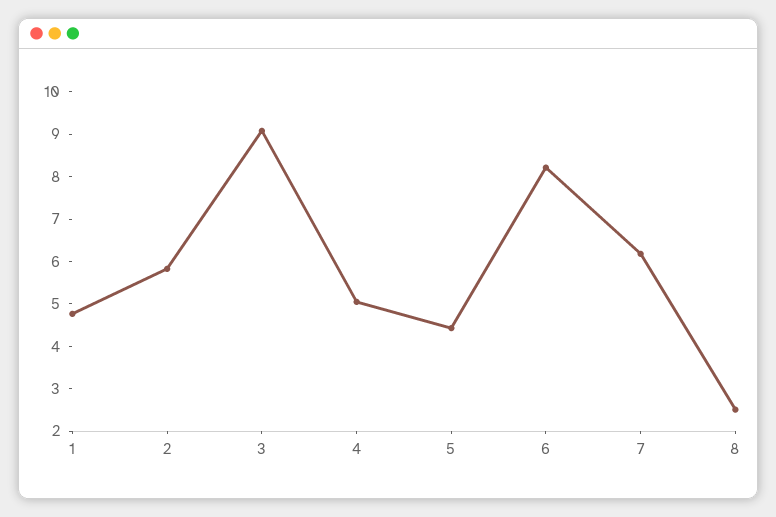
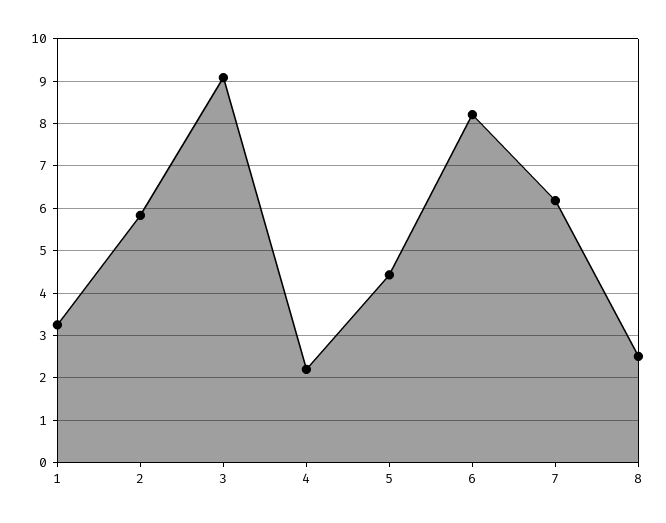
  {
-   "1": 4.8,
+   "1": 3.2,
    "2": 5.8,
    "3": 9,
-   "4": 5,
+   "4": 2.2,
    "5": 4.4,
    "6": 8.2,
    "7": 6.2,
    "8": 2.6
  }

